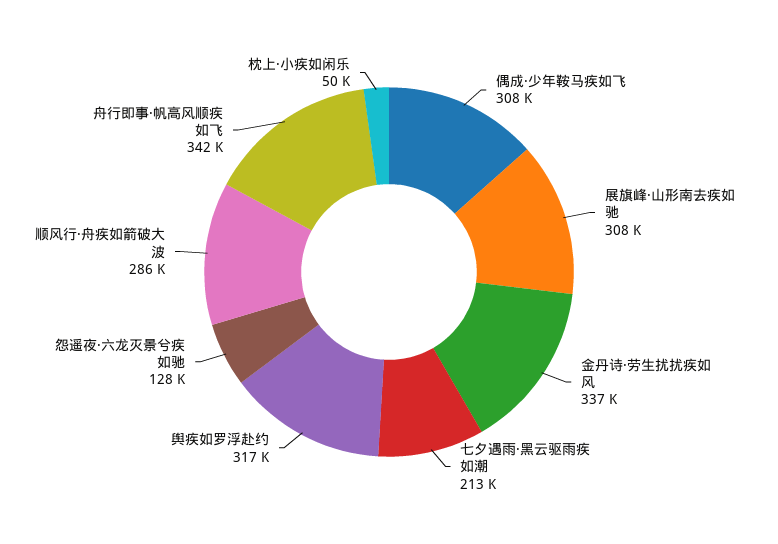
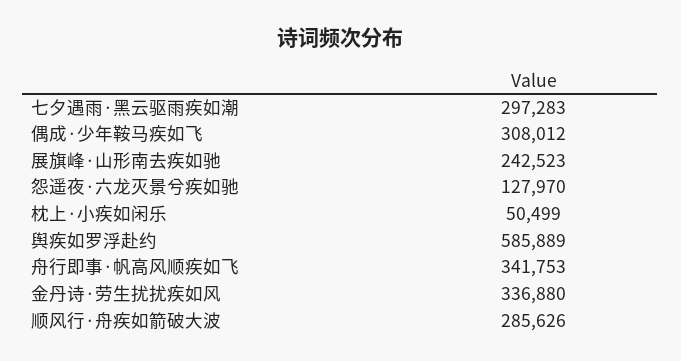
  {
    "偶成·少年鞍马疾如飞": 308012,
-   "展旗峰·山形南去疾如驰": 308000,
+   "展旗峰·山形南去疾如驰": 242523,
    "金丹诗·劳生扰扰疾如风": 336880,
-   "七夕遇雨·黑云驱雨疾如潮": 213000,
+   "七夕遇雨·黑云驱雨疾如潮": 297283,
-   "舆疾如罗浮赴约": 317000,
+   "舆疾如罗浮赴约": 585889,
    "怨遥夜·六龙灭景兮疾如驰": 127970,
    "顺风行·舟疾如箭破大波": 285626,
    "舟行即事·帆高风顺疾如飞": 341753,
    "枕上·小疾如闲乐": 50499
  }

